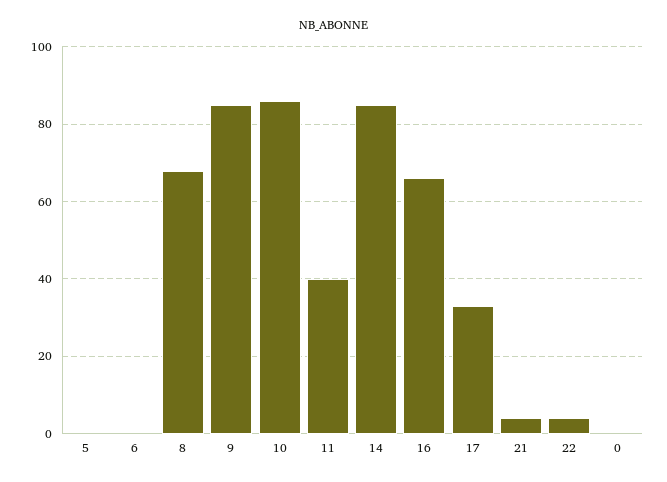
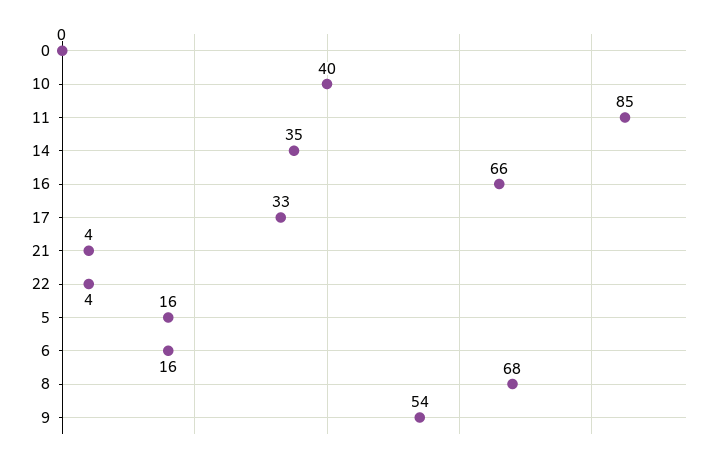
  {
-   "5": 0,
+   "5": 16,
-   "6": 0,
+   "6": 16,
    "8": 68,
-   "9": 85,
+   "9": 54,
-   "10": 85,
+   "10": 40,
-   "11": 40,
+   "11": 85,
-   "14": 85,
+   "14": 35,
    "16": 66,
    "17": 33,
    "21": 4,
    "22": 4,
    "0": 0
  }

